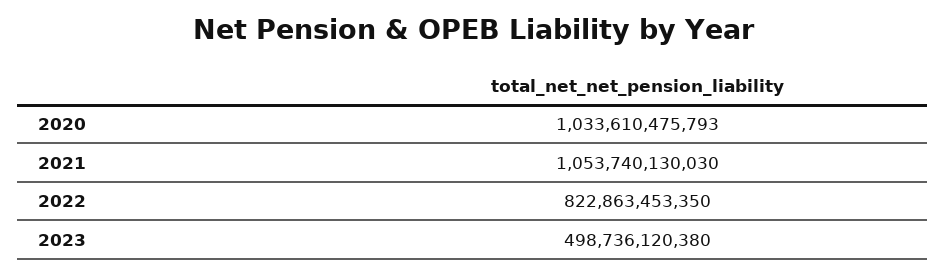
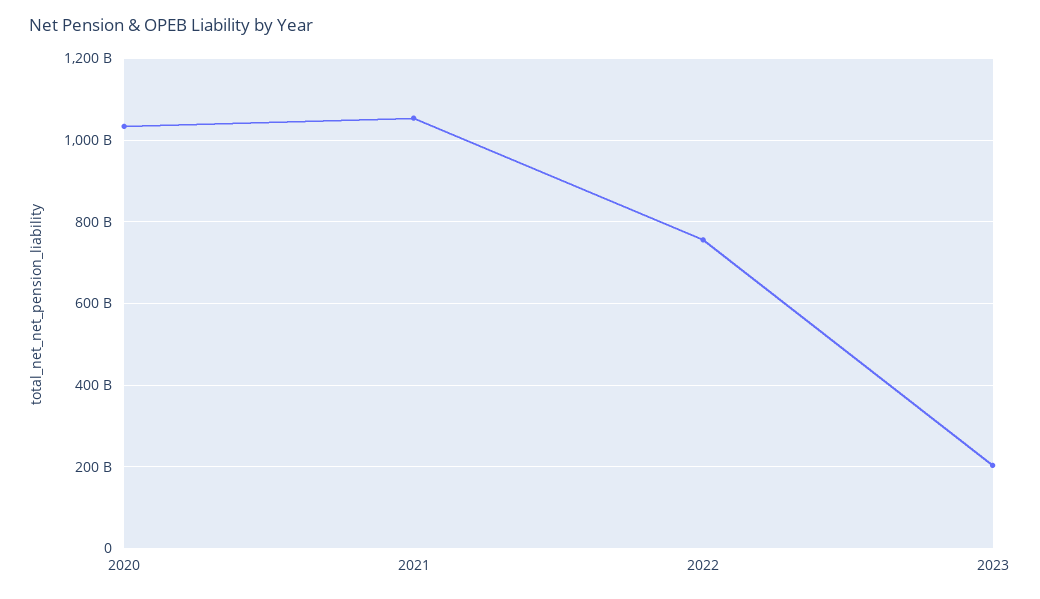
  {
    "2020": 1033610475793,
    "2021": 1053740130030,
-   "2022": 822863453350,
+   "2022": 760000000000,
-   "2023": 498736120380
+   "2023": 200000000000
  }

